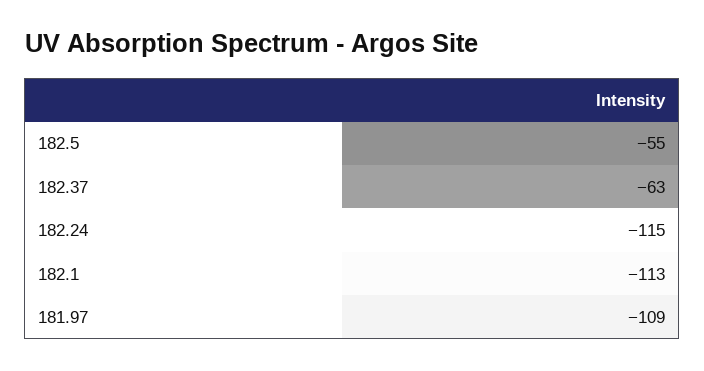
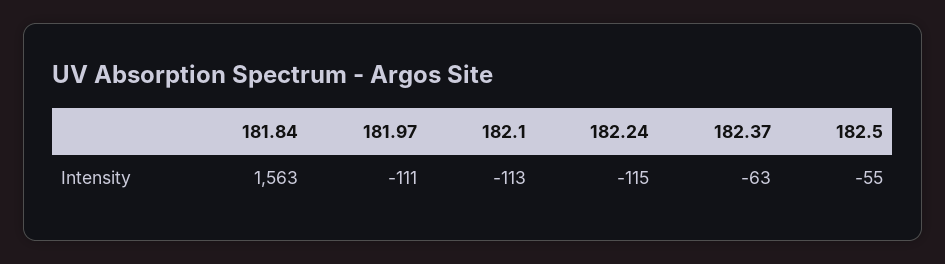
  {
    "182.5": -55,
    "182.37": -63,
    "182.24": -115,
    "182.1": -113,
-   "181.97": -109
+   "181.97": -111,
+   "181.84": 1563
  }

